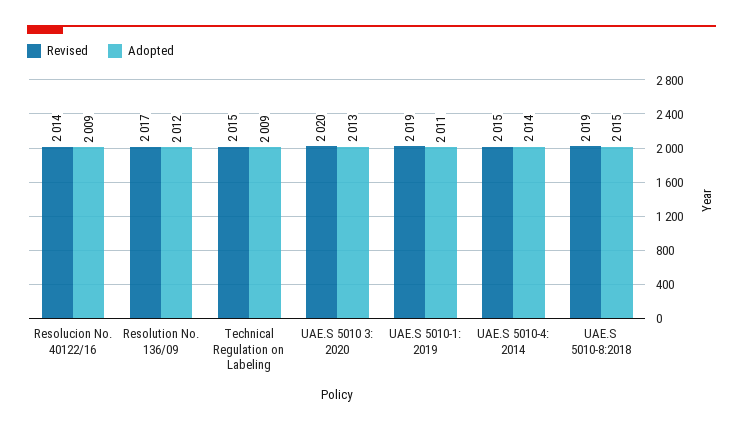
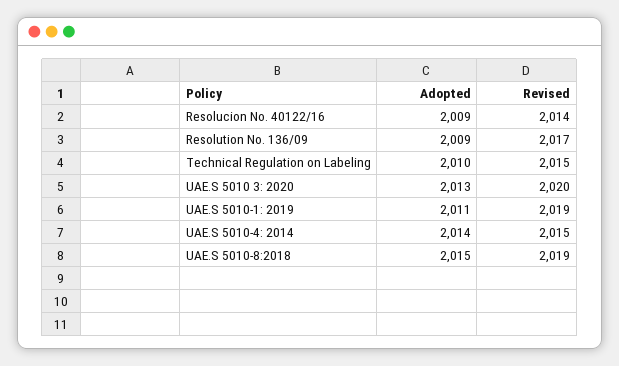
  {
    "Revised": {
      "Resolucion No. 40122/16": 2014,
      "Resolution No. 136/09": 2017,
      "Technical Regulation on Labeling": 2015,
      "UAE.S 5010 3: 2020": 2020,
      "UAE.S 5010-1: 2019": 2019,
      "UAE.S 5010-4: 2014": 2015,
      "UAE.S 5010-8:2018": 2019
    },
    "Adopted": {
      "Resolucion No. 40122/16": 2009,
-     "Resolution No. 136/09": 2012,
+     "Resolution No. 136/09": 2009,
-     "Technical Regulation on Labeling": 2009,
+     "Technical Regulation on Labeling": 2010,
      "UAE.S 5010 3: 2020": 2013,
      "UAE.S 5010-1: 2019": 2011,
      "UAE.S 5010-4: 2014": 2014,
      "UAE.S 5010-8:2018": 2015
    }
  }

